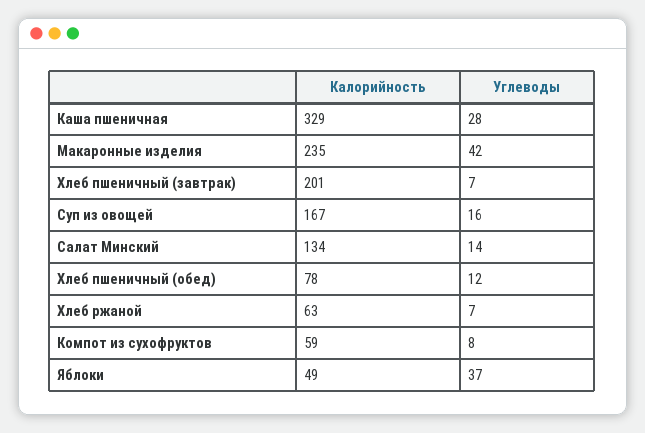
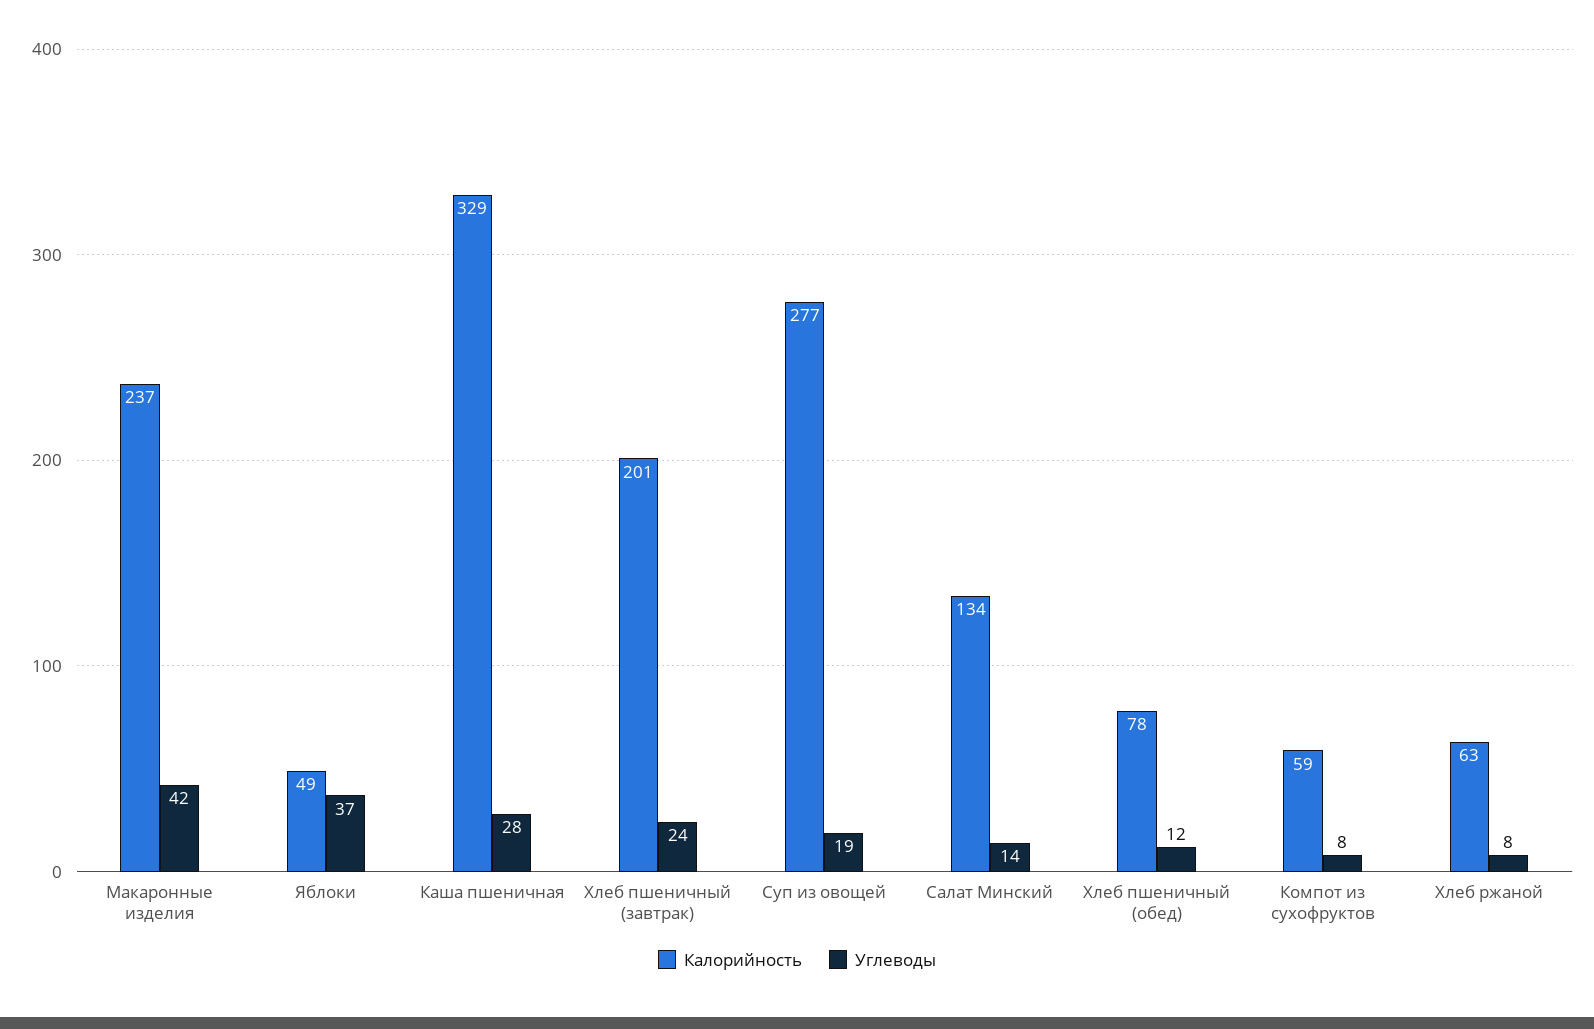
  {
    "Калорийность": {
      "Каша пшеничная": 329,
-     "Макаронные изделия": 235,
+     "Макаронные изделия": 237,
      "Хлеб пшеничный (завтрак)": 201,
-     "Суп из овощей": 167,
+     "Суп из овощей": 277,
      "Салат Минский": 134,
      "Хлеб пшеничный (обед)": 78,
      "Хлеб ржаной": 63,
      "Компот из сухофруктов": 59,
      "Яблоки": 49
    },
    "Углеводы": {
      "Каша пшеничная": 28,
      "Макаронные изделия": 42,
-     "Хлеб пшеничный (завтрак)": 7,
+     "Хлеб пшеничный (завтрак)": 24,
-     "Суп из овощей": 16,
+     "Суп из овощей": 19,
      "Салат Минский": 14,
      "Хлеб пшеничный (обед)": 12,
-     "Хлеб ржаной": 7,
+     "Хлеб ржаной": 8,
      "Компот из сухофруктов": 8,
      "Яблоки": 37
    }
  }

